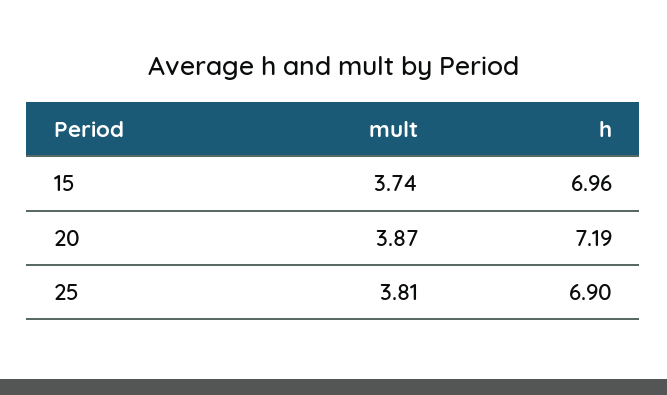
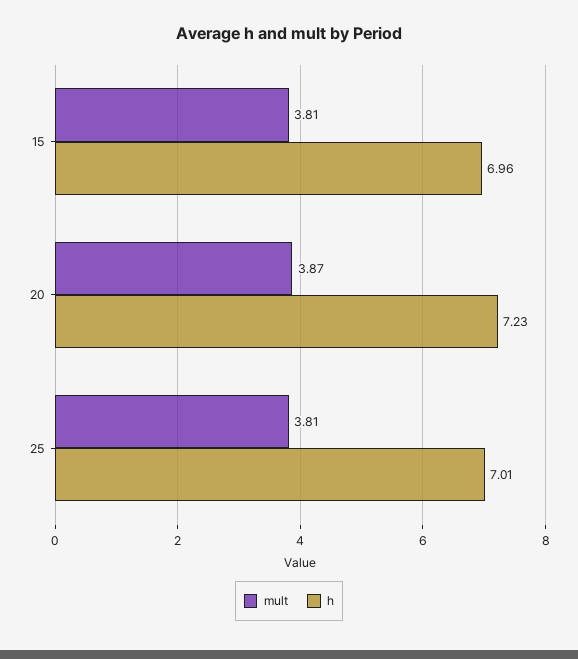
  {
    "mult": {
-     "15": 3.74,
+     "15": 3.81,
      "20": 3.87,
      "25": 3.81
    },
    "h": {
      "15": 6.96,
-     "20": 7.19,
+     "20": 7.23,
-     "25": 6.9
+     "25": 7.01
    }
  }

